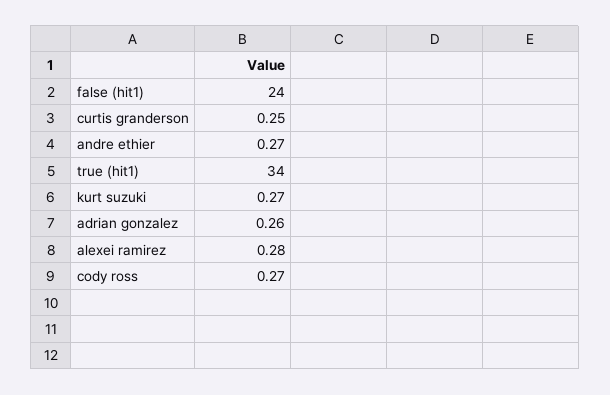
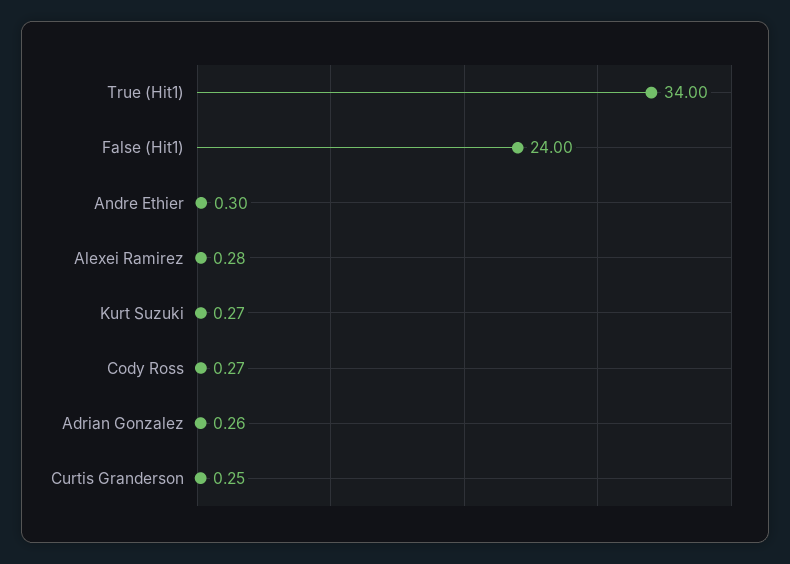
  {
    "false (hit1)": 24,
    "curtis granderson": 0.25,
-   "andre ethier": 0.27,
+   "andre ethier": 0.3,
    "true (hit1)": 34,
    "kurt suzuki": 0.27,
    "adrian gonzalez": 0.26,
    "alexei ramirez": 0.28,
    "cody ross": 0.27
  }

